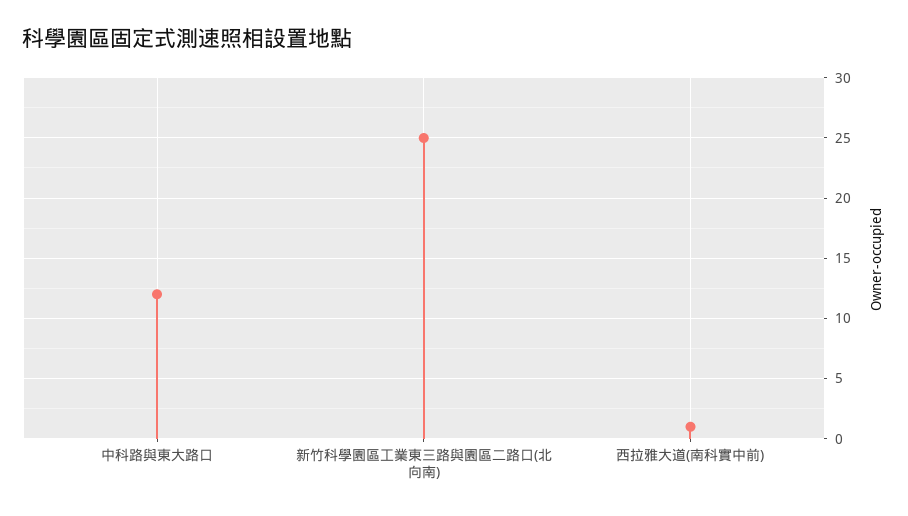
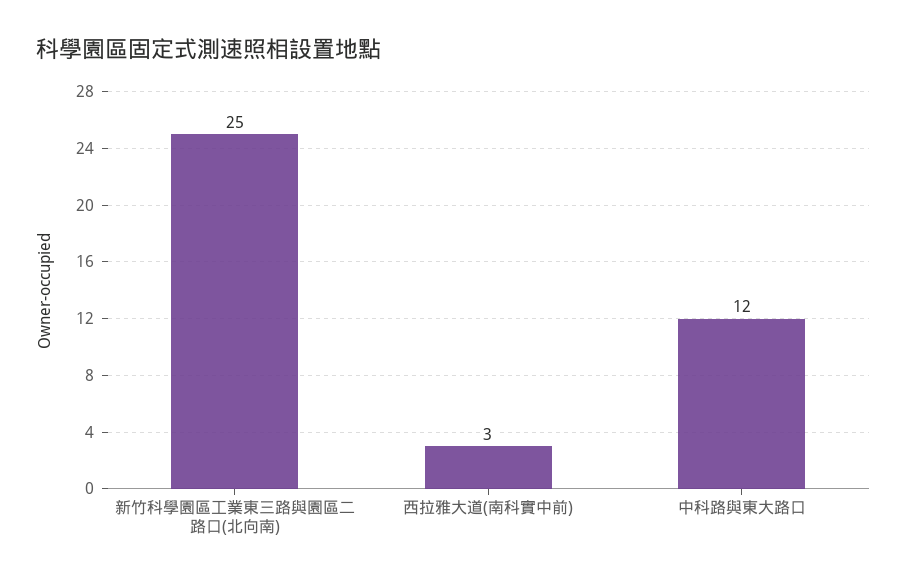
  {
    "中科路與東大路口": 12,
    "新竹科學園區工業東三路與園區二路口(北向南)": 25,
-   "西拉雅大道(南科實中前)": 1
+   "西拉雅大道(南科實中前)": 3
  }

